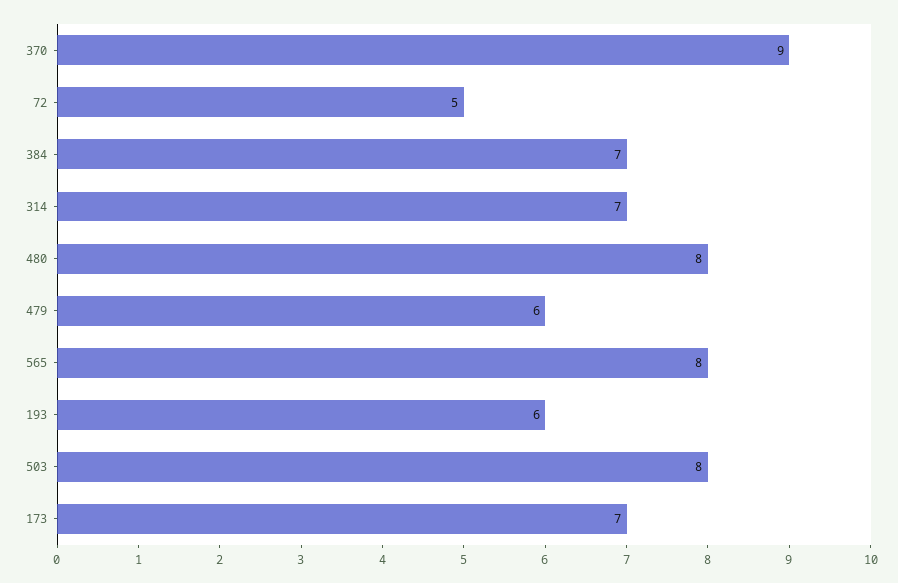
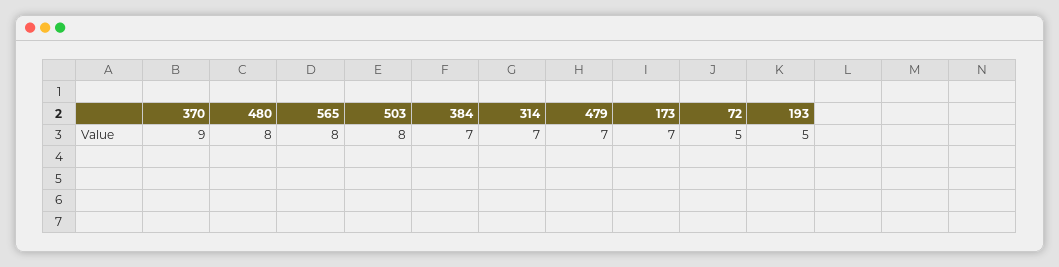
  {
    "370": 9,
    "72": 5,
    "384": 7,
    "314": 7,
    "480": 8,
-   "479": 6,
+   "479": 7,
    "565": 8,
-   "193": 6,
+   "193": 5,
    "503": 8,
    "173": 7
  }

